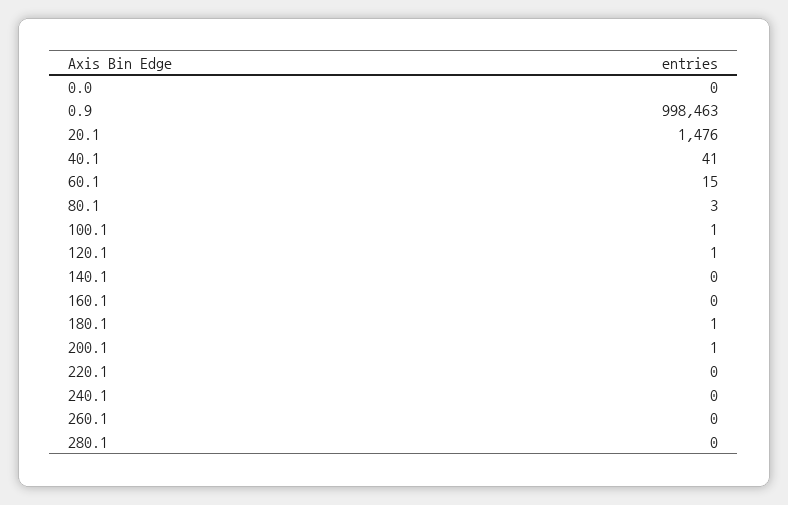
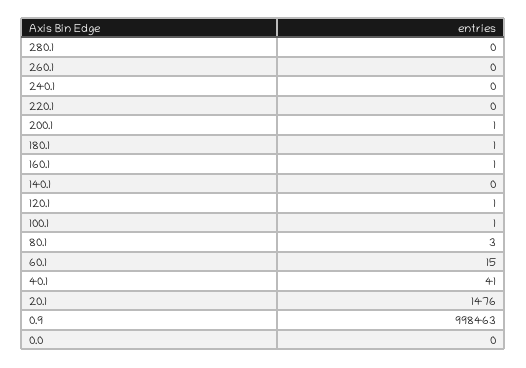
  {
    "0.0": 0,
    "0.9": 998463,
    "20.1": 1476,
    "40.1": 41,
    "60.1": 15,
    "80.1": 3,
    "100.1": 1,
    "120.1": 1,
    "140.1": 0,
-   "160.1": 0,
+   "160.1": 1,
    "180.1": 1,
    "200.1": 1,
    "220.1": 0,
    "240.1": 0,
    "260.1": 0,
    "280.1": 0
  }

